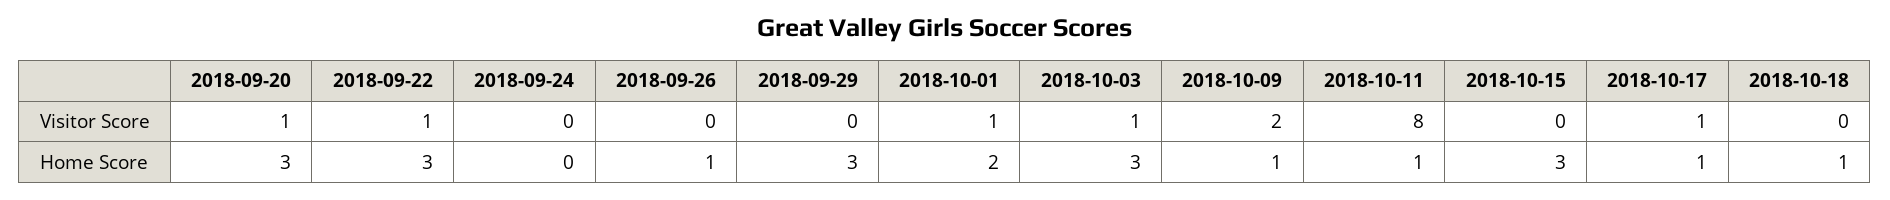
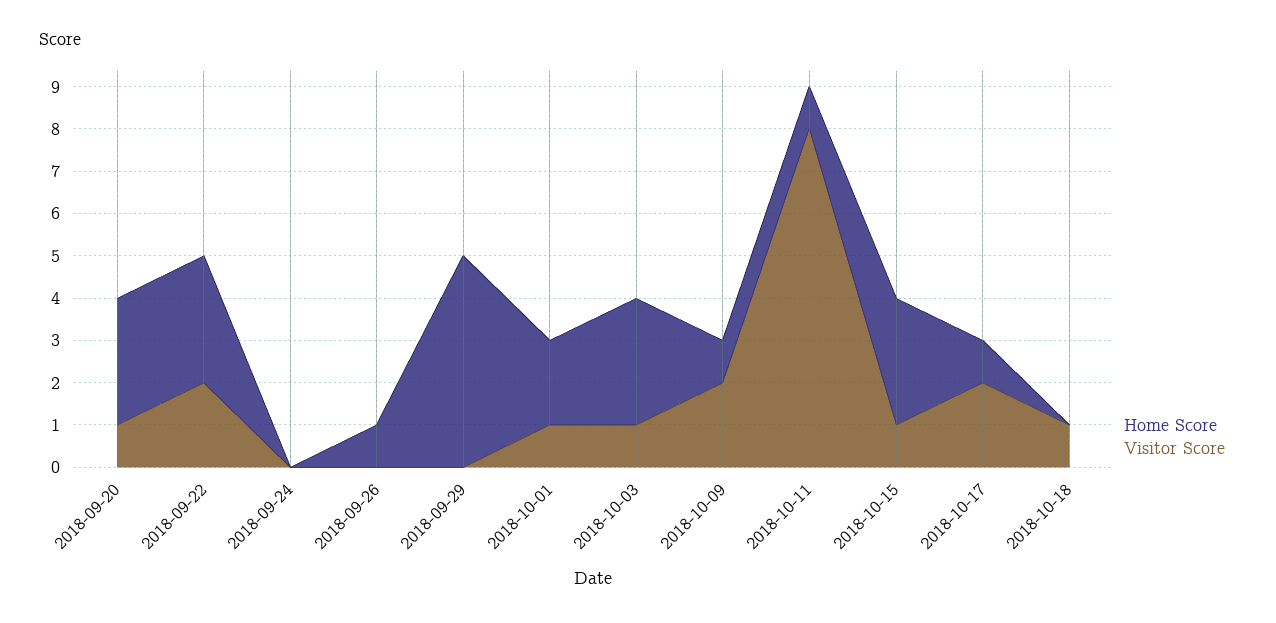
  {
    "Visitor Score": {
      "2018-09-20": 1,
-     "2018-09-22": 1,
+     "2018-09-22": 2,
      "2018-09-24": 0,
      "2018-09-26": 0,
      "2018-09-29": 0,
      "2018-10-01": 1,
      "2018-10-03": 1,
      "2018-10-09": 2,
      "2018-10-11": 8,
-     "2018-10-15": 0,
+     "2018-10-15": 1,
-     "2018-10-17": 1,
+     "2018-10-17": 2,
-     "2018-10-18": 0
+     "2018-10-18": 1
    },
    "Home Score": {
      "2018-09-20": 3,
      "2018-09-22": 3,
      "2018-09-24": 0,
      "2018-09-26": 1,
-     "2018-09-29": 3,
+     "2018-09-29": 5,
      "2018-10-01": 2,
      "2018-10-03": 3,
      "2018-10-09": 1,
      "2018-10-11": 1,
      "2018-10-15": 3,
      "2018-10-17": 1,
-     "2018-10-18": 1
+     "2018-10-18": 0
    }
  }

